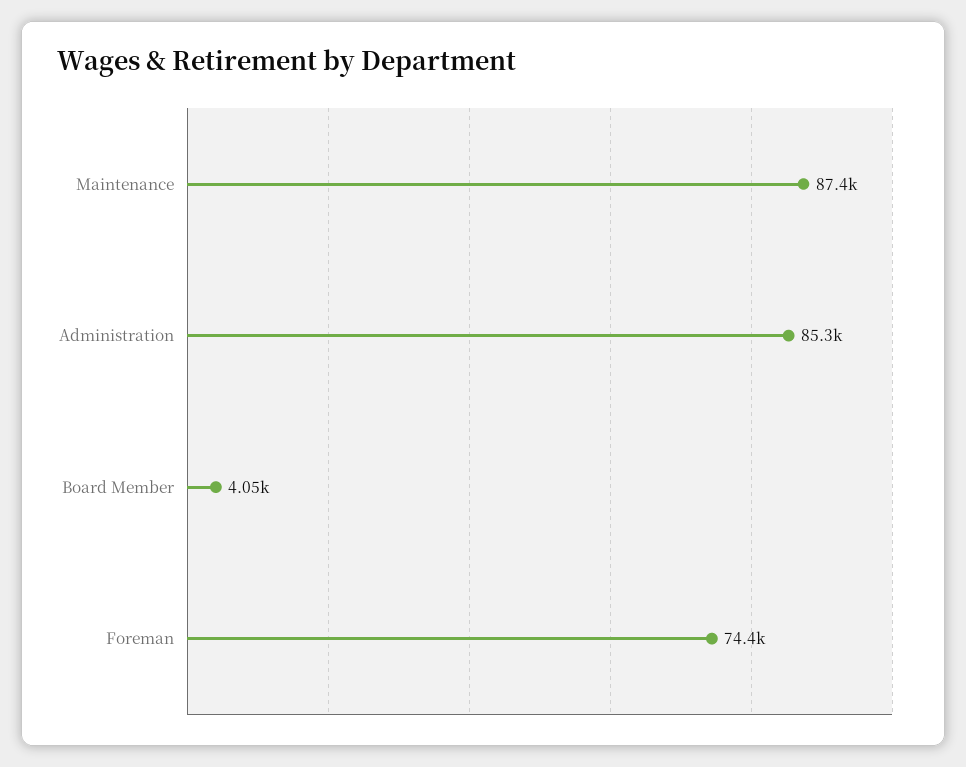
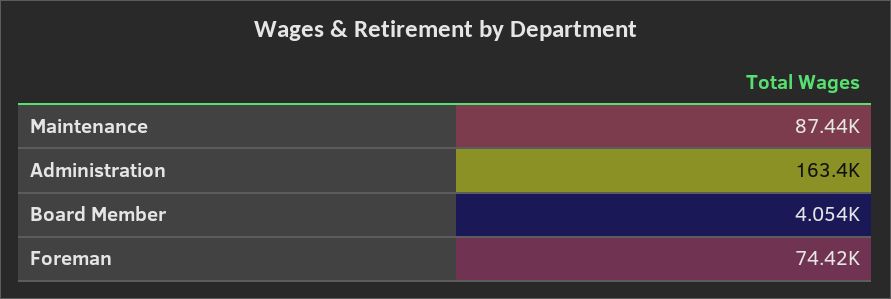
  {
    "Maintenance": 87440,
-   "Administration": 85300,
+   "Administration": 163400,
    "Board Member": 4054,
    "Foreman": 74420
  }

